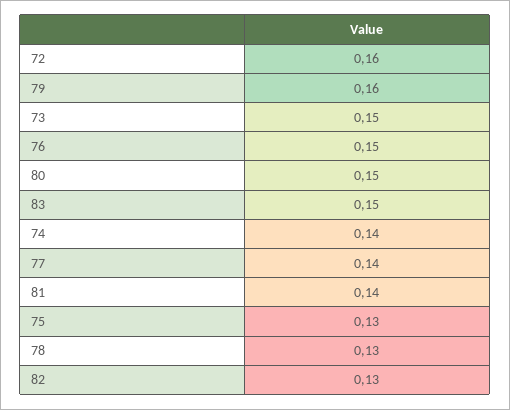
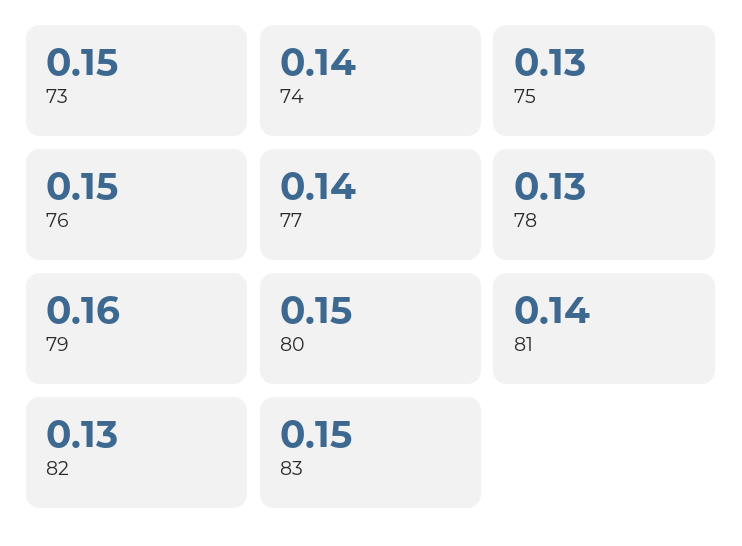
  {
-   "72": 0.16,
    "79": 0.16,
    "73": 0.15,
    "76": 0.15,
    "80": 0.15,
    "83": 0.15,
    "74": 0.14,
    "77": 0.14,
    "81": 0.14,
    "75": 0.13,
    "78": 0.13,
    "82": 0.13
  }

